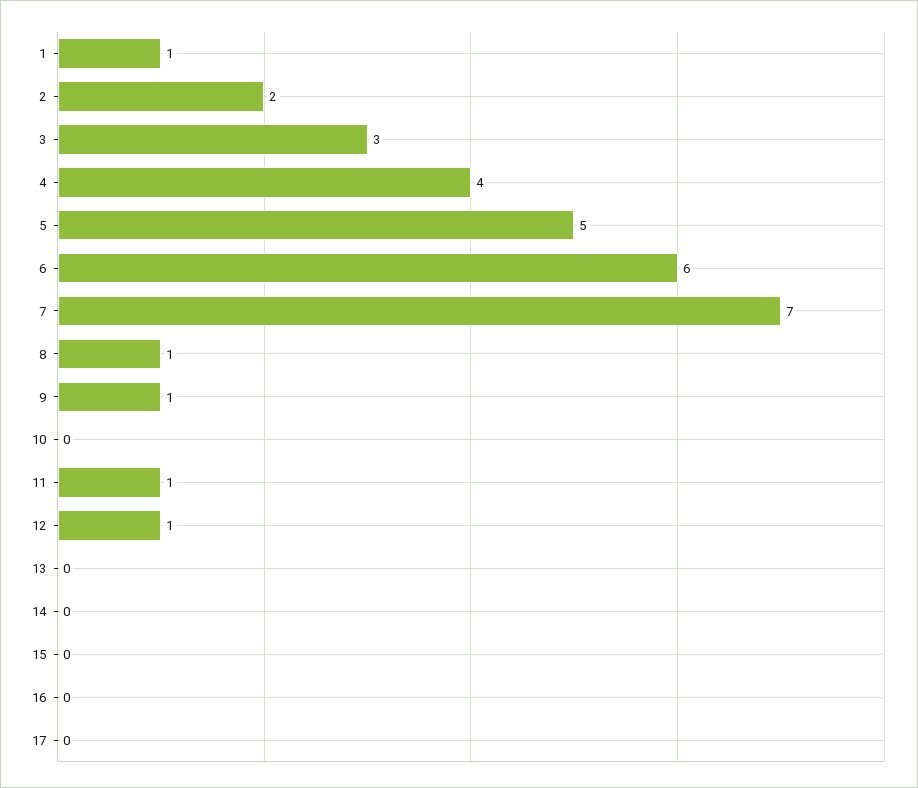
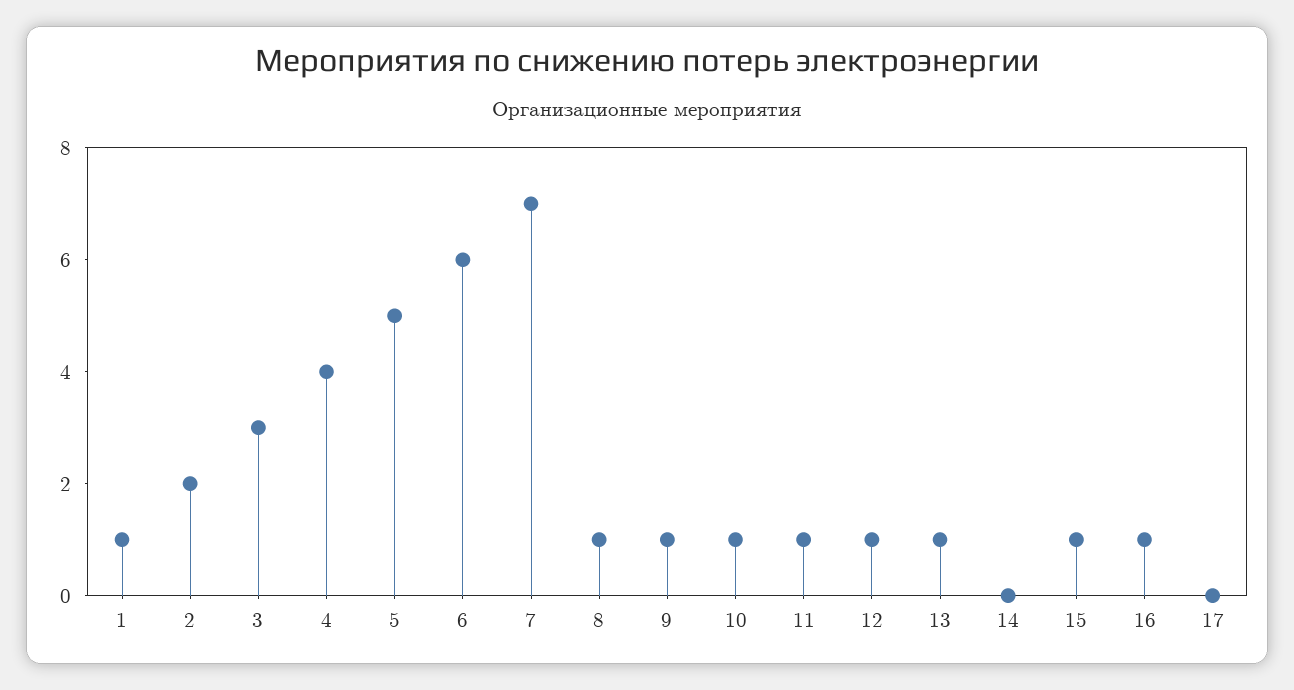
  {
    "1": 1,
    "2": 2,
    "3": 3,
    "4": 4,
    "5": 5,
    "6": 6,
    "7": 7,
    "8": 1,
    "9": 1,
-   "10": 0,
+   "10": 1,
    "11": 1,
    "12": 1,
-   "13": 0,
+   "13": 1,
    "14": 0,
-   "15": 0,
+   "15": 1,
-   "16": 0,
+   "16": 1,
    "17": 0
  }

